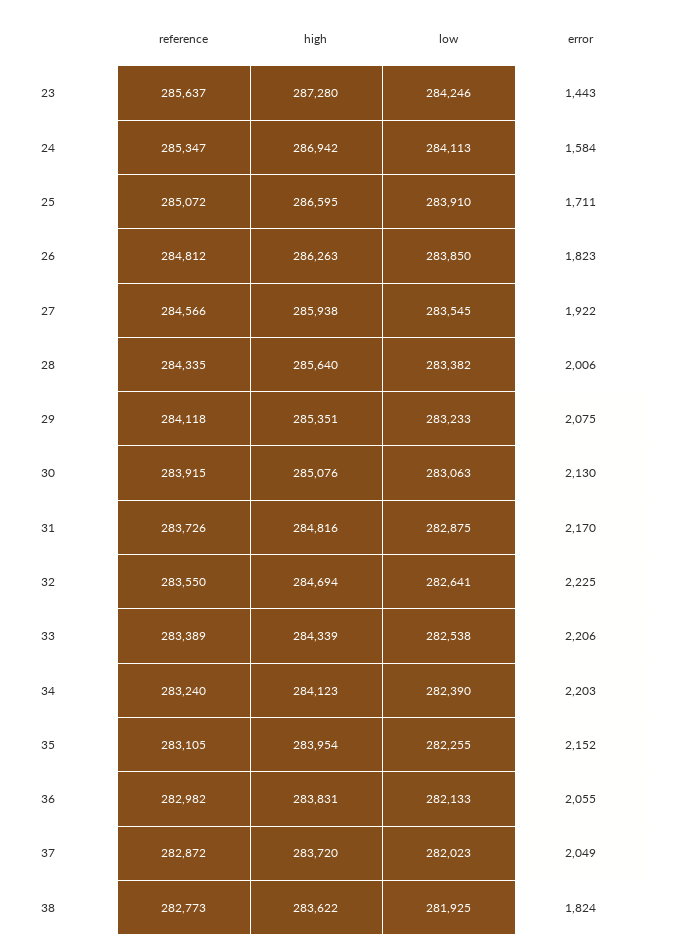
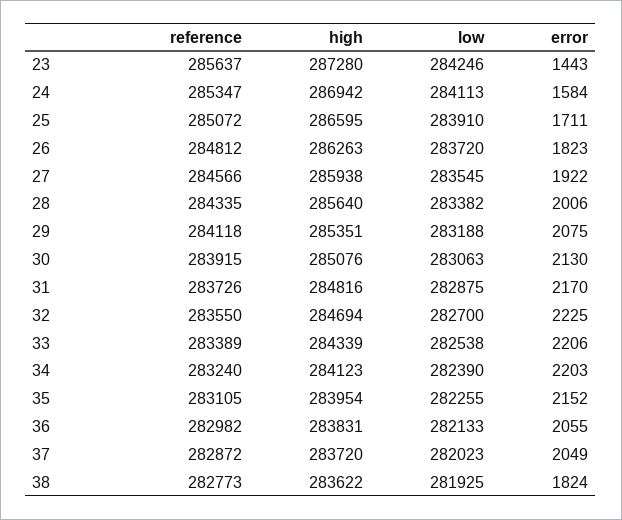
  {
    "reference": {
      "23": 285637,
      "24": 285347,
      "25": 285072,
      "26": 284812,
      "27": 284566,
      "28": 284335,
      "29": 284118,
      "30": 283915,
      "31": 283726,
      "32": 283550,
      "33": 283389,
      "34": 283240,
      "35": 283105,
      "36": 282982,
      "37": 282872,
      "38": 282773
    },
    "high": {
      "23": 287280,
      "24": 286942,
      "25": 286595,
      "26": 286263,
      "27": 285938,
      "28": 285640,
      "29": 285351,
      "30": 285076,
      "31": 284816,
      "32": 284694,
      "33": 284339,
      "34": 284123,
      "35": 283954,
      "36": 283831,
      "37": 283720,
      "38": 283622
    },
    "low": {
      "23": 284246,
      "24": 284113,
      "25": 283910,
-     "26": 283850,
+     "26": 283720,
      "27": 283545,
      "28": 283382,
-     "29": 283233,
+     "29": 283188,
      "30": 283063,
      "31": 282875,
-     "32": 282641,
+     "32": 282700,
      "33": 282538,
      "34": 282390,
      "35": 282255,
      "36": 282133,
      "37": 282023,
      "38": 281925
    },
    "error": {
      "23": 1443,
      "24": 1584,
      "25": 1711,
      "26": 1823,
      "27": 1922,
      "28": 2006,
      "29": 2075,
      "30": 2130,
      "31": 2170,
      "32": 2225,
      "33": 2206,
      "34": 2203,
      "35": 2152,
      "36": 2055,
      "37": 2049,
      "38": 1824
    }
  }

